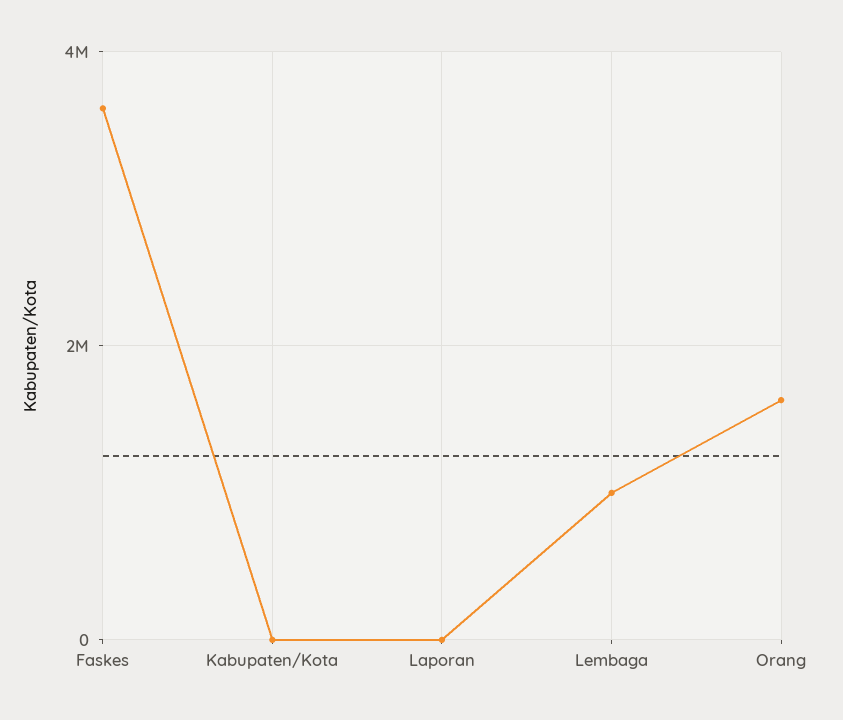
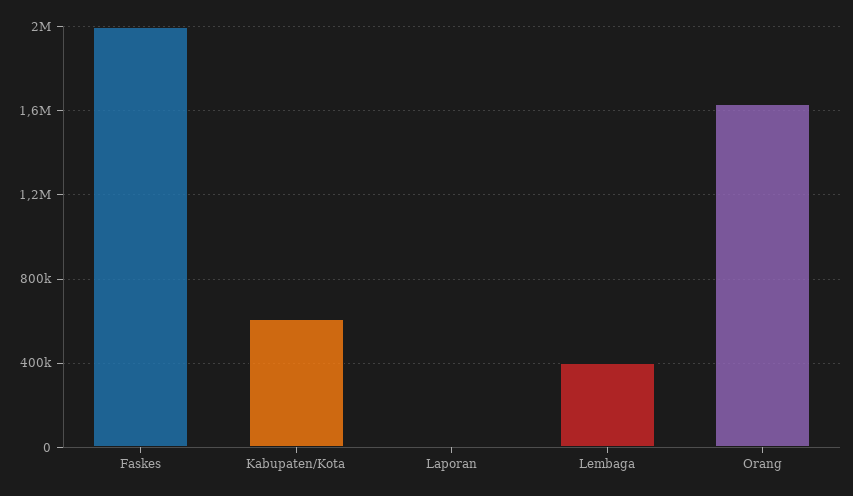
  {
-   "Faskes": 3600000,
+   "Faskes": 2000000,
-   "Kabupaten/Kota": 0,
+   "Kabupaten/Kota": 600000,
    "Laporan": 0,
-   "Lembaga": 1000000,
+   "Lembaga": 400000,
    "Orang": 1650000
  }

